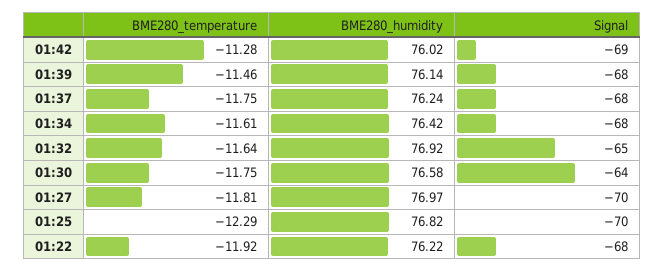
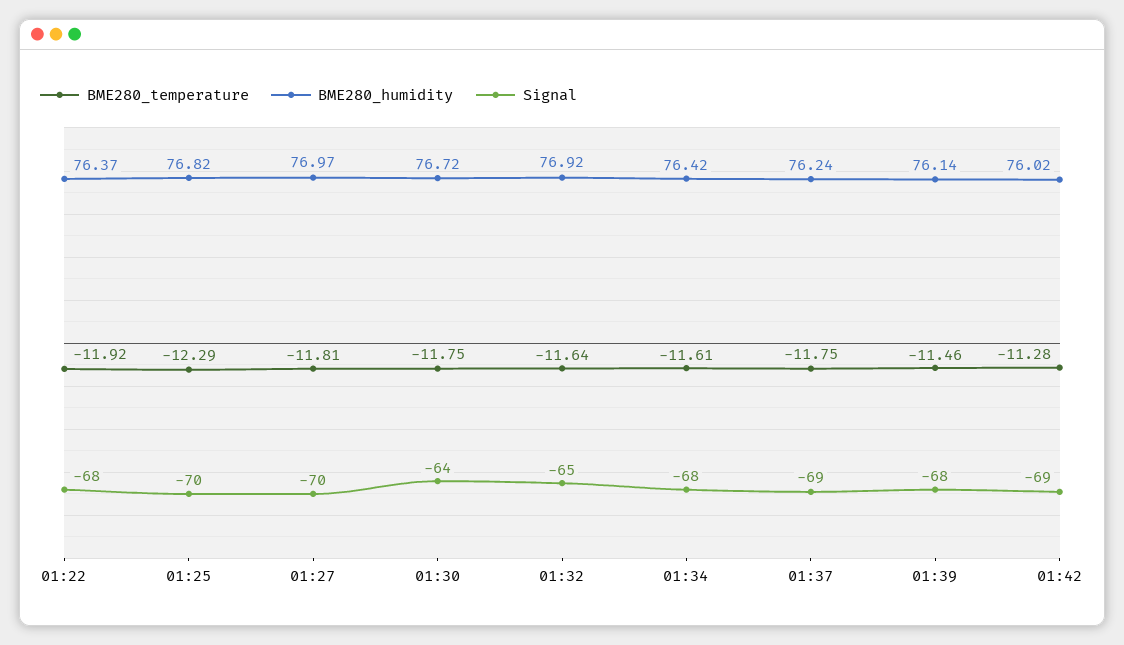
  {
    "BME280_temperature": {
      "01:42": -11.28,
      "01:39": -11.46,
      "01:37": -11.75,
      "01:34": -11.61,
      "01:32": -11.64,
      "01:30": -11.75,
      "01:27": -11.81,
      "01:25": -12.29,
      "01:22": -11.92
    },
    "BME280_humidity": {
      "01:42": 76.02,
      "01:39": 76.14,
      "01:37": 76.24,
      "01:34": 76.42,
      "01:32": 76.92,
-     "01:30": 76.58,
+     "01:30": 76.72,
      "01:27": 76.97,
      "01:25": 76.82,
-     "01:22": 76.22
+     "01:22": 76.37
    },
    "Signal": {
      "01:42": -69,
      "01:39": -68,
-     "01:37": -68,
+     "01:37": -69,
      "01:34": -68,
      "01:32": -65,
      "01:30": -64,
      "01:27": -70,
      "01:25": -70,
      "01:22": -68
    }
  }

